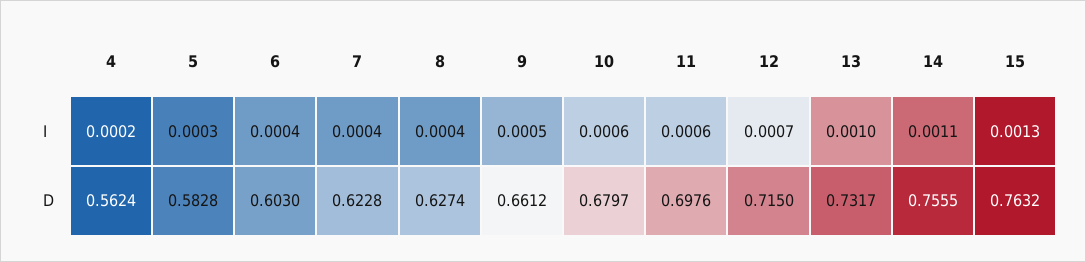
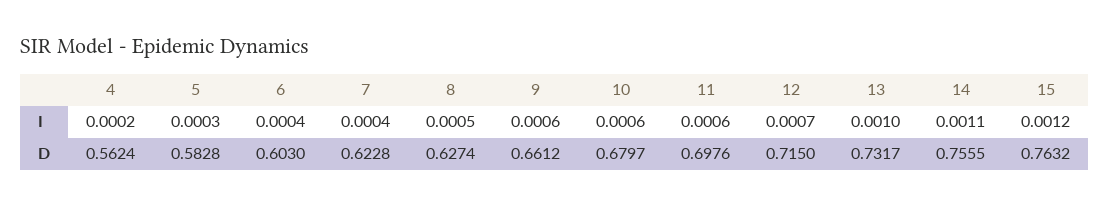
  {
    "4": {
      "I": 0.0002,
      "D": 0.5624
    },
    "5": {
      "I": 0.0003,
      "D": 0.5828
    },
    "6": {
      "I": 0.0004,
      "D": 0.603
    },
    "7": {
      "I": 0.0004,
      "D": 0.6228
    },
    "8": {
-     "I": 0.0004,
+     "I": 0.0005,
      "D": 0.6274
    },
    "9": {
-     "I": 0.0005,
+     "I": 0.0006,
      "D": 0.6612
    },
    "10": {
      "I": 0.0006,
      "D": 0.6797
    },
    "11": {
      "I": 0.0006,
      "D": 0.6976
    },
    "12": {
      "I": 0.0007,
      "D": 0.715
    },
    "13": {
      "I": 0.001,
      "D": 0.7317
    },
    "14": {
      "I": 0.0011,
      "D": 0.7555
    },
    "15": {
-     "I": 0.0013,
+     "I": 0.0012,
      "D": 0.7632
    }
  }

